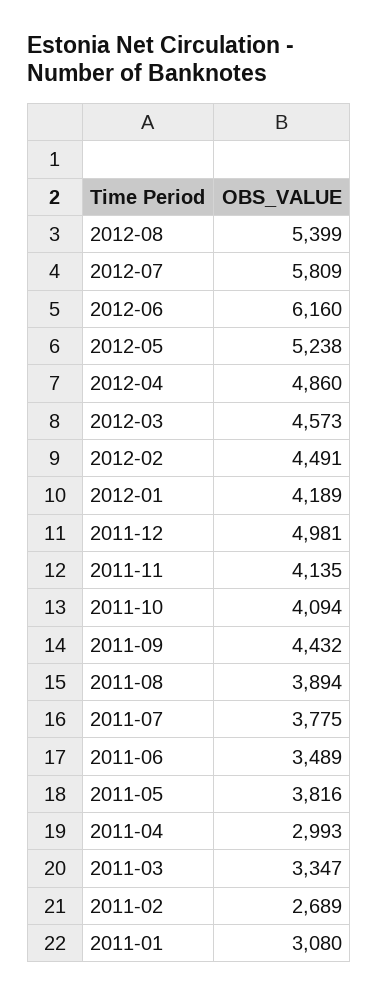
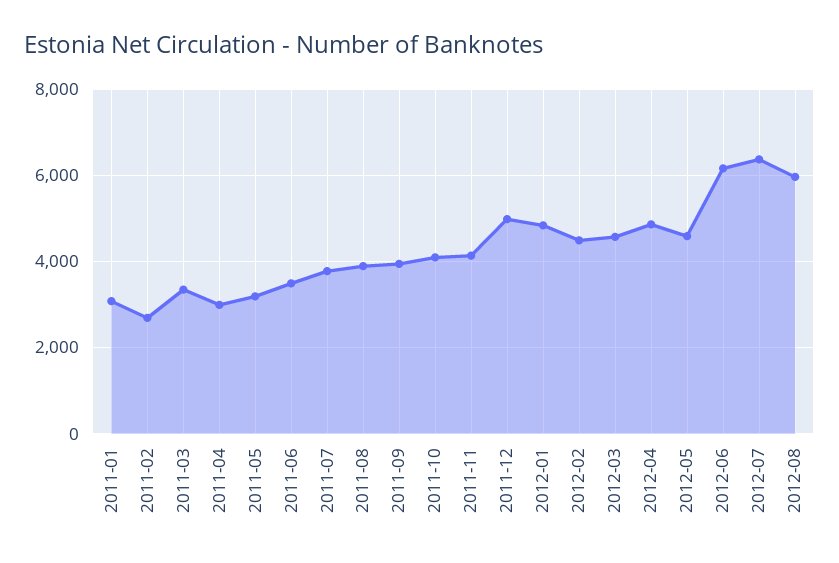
  {
-   "2012-08": 5399,
+   "2012-08": 6000,
-   "2012-07": 5809,
+   "2012-07": 6400,
    "2012-06": 6160,
-   "2012-05": 5238,
+   "2012-05": 4600,
    "2012-04": 4860,
    "2012-03": 4573,
    "2012-02": 4491,
-   "2012-01": 4189,
+   "2012-01": 4800,
    "2011-12": 4981,
    "2011-11": 4135,
    "2011-10": 4094,
-   "2011-09": 4432,
+   "2011-09": 4000,
    "2011-08": 3894,
    "2011-07": 3775,
    "2011-06": 3489,
-   "2011-05": 3816,
+   "2011-05": 3200,
    "2011-04": 2993,
    "2011-03": 3347,
    "2011-02": 2689,
    "2011-01": 3080
  }

